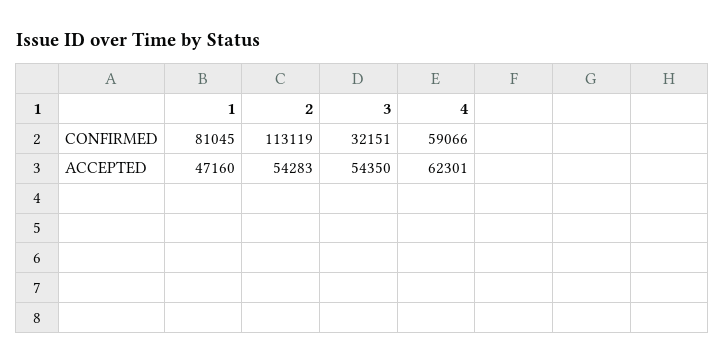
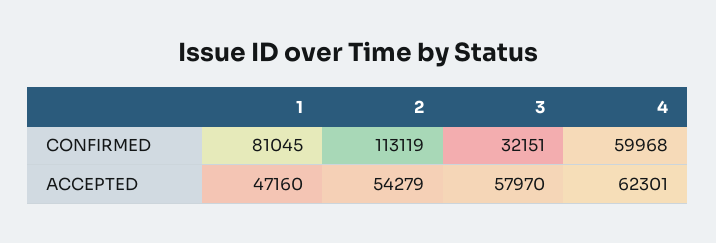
  {
    "1": {
      "CONFIRMED": 81045,
      "ACCEPTED": 47160
    },
    "2": {
      "CONFIRMED": 113119,
-     "ACCEPTED": 54283
+     "ACCEPTED": 54279
    },
    "3": {
      "CONFIRMED": 32151,
-     "ACCEPTED": 54350
+     "ACCEPTED": 57970
    },
    "4": {
-     "CONFIRMED": 59066,
+     "CONFIRMED": 59968,
      "ACCEPTED": 62301
    }
  }

